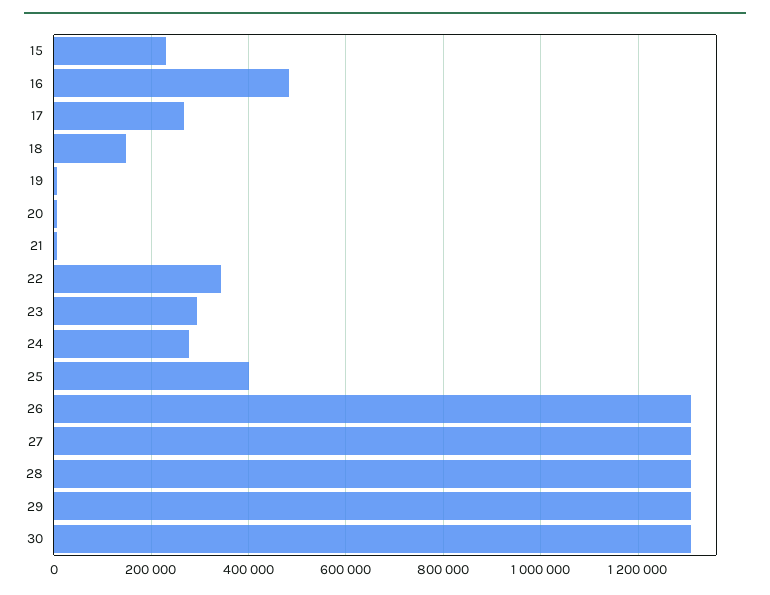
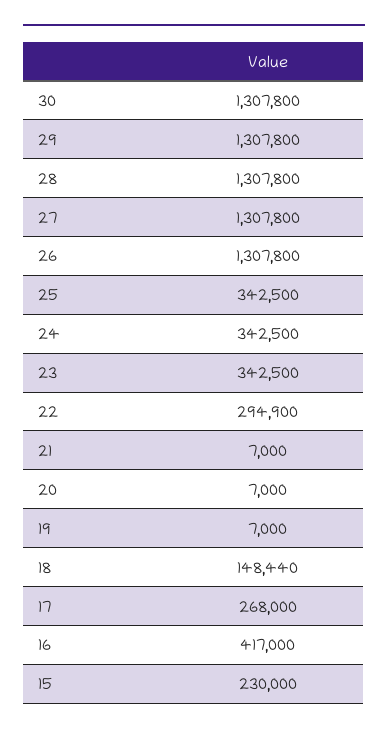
  {
    "15": 230000,
-   "16": 480000,
+   "16": 417000,
    "17": 268000,
    "18": 148440,
    "19": 7000,
    "20": 7000,
    "21": 7000,
-   "22": 340000,
+   "22": 294900,
-   "23": 300000,
+   "23": 342500,
-   "24": 280000,
+   "24": 342500,
-   "25": 400000,
+   "25": 342500,
    "26": 1307800,
    "27": 1307800,
    "28": 1307800,
    "29": 1307800,
    "30": 1307800
  }

